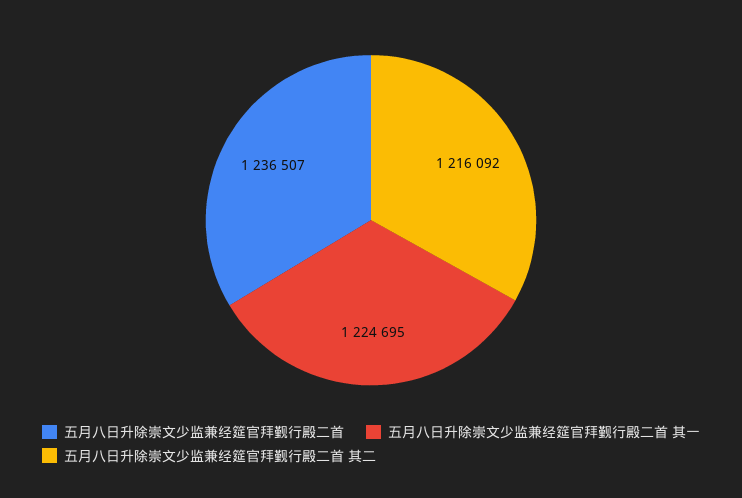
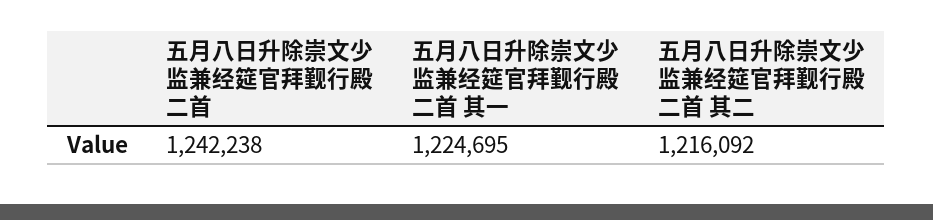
  {
-   "五月八日升除崇文少监兼经筵官拜觐行殿二首": 1236507,
+   "五月八日升除崇文少监兼经筵官拜觐行殿二首": 1242238,
    "五月八日升除崇文少监兼经筵官拜觐行殿二首 其一": 1224695,
    "五月八日升除崇文少监兼经筵官拜觐行殿二首 其二": 1216092
  }

